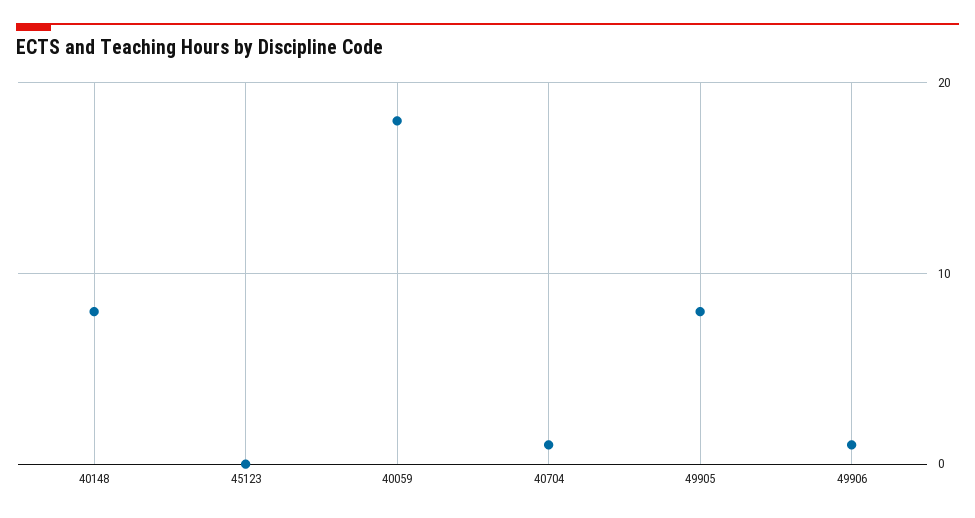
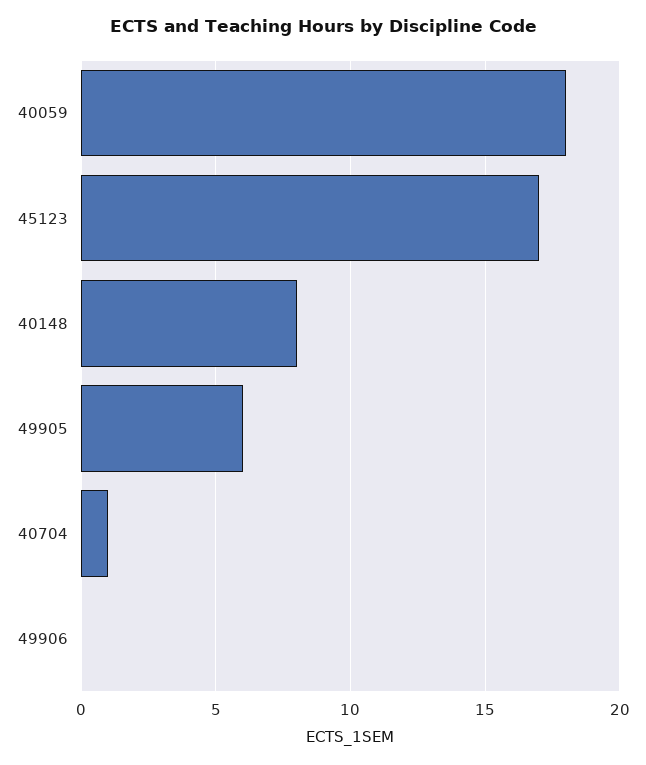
  {
    "40148": 8,
-   "45123": 0,
+   "45123": 17,
    "40059": 18,
    "40704": 1,
-   "49905": 8,
+   "49905": 6,
-   "49906": 1
+   "49906": 0
  }

